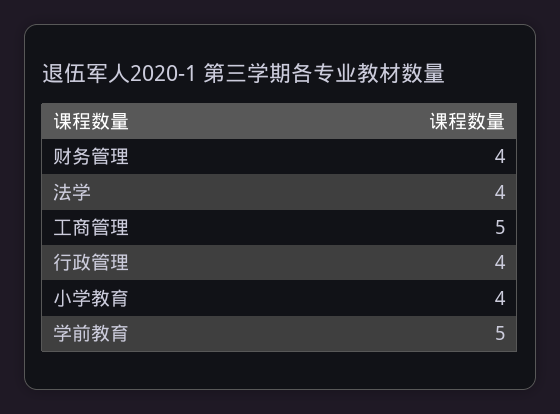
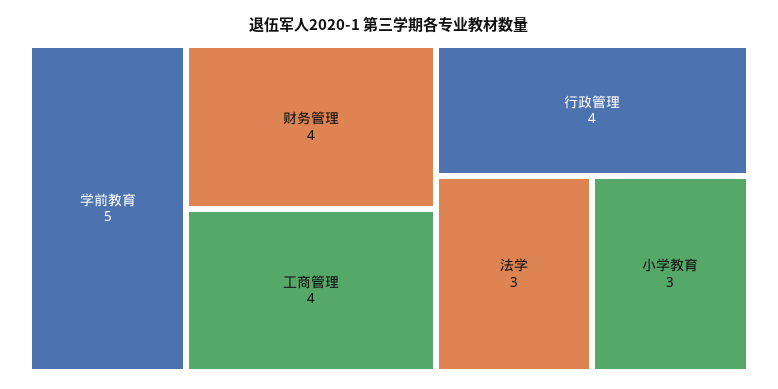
  {
    "财务管理": 4,
-   "法学": 4,
+   "法学": 3,
-   "工商管理": 5,
+   "工商管理": 4,
    "行政管理": 4,
-   "小学教育": 4,
+   "小学教育": 3,
    "学前教育": 5
  }

